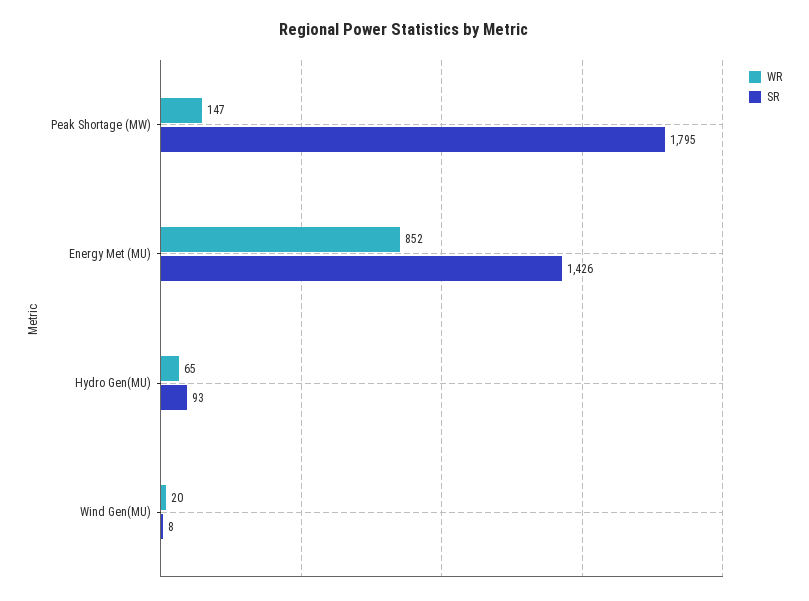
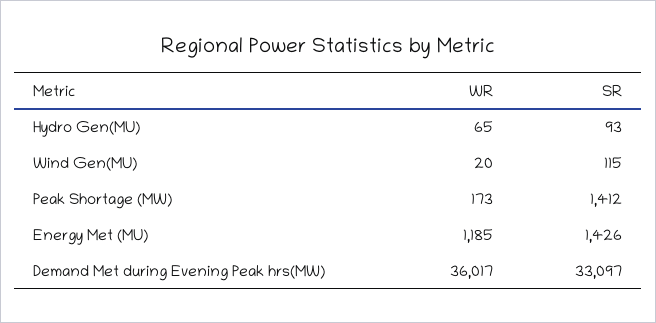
  {
    "WR": {
-     "Peak Shortage (MW)": 147,
+     "Peak Shortage (MW)": 173,
-     "Energy Met (MU)": 852,
+     "Energy Met (MU)": 1185,
      "Hydro Gen(MU)": 65,
-     "Wind Gen(MU)": 20
+     "Wind Gen(MU)": 20,
+     "Demand Met during Evening Peak hrs(MW)": 36017
    },
    "SR": {
-     "Peak Shortage (MW)": 1795,
+     "Peak Shortage (MW)": 1412,
      "Energy Met (MU)": 1426,
      "Hydro Gen(MU)": 93,
-     "Wind Gen(MU)": 8
+     "Wind Gen(MU)": 115,
+     "Demand Met during Evening Peak hrs(MW)": 33097
    }
  }

